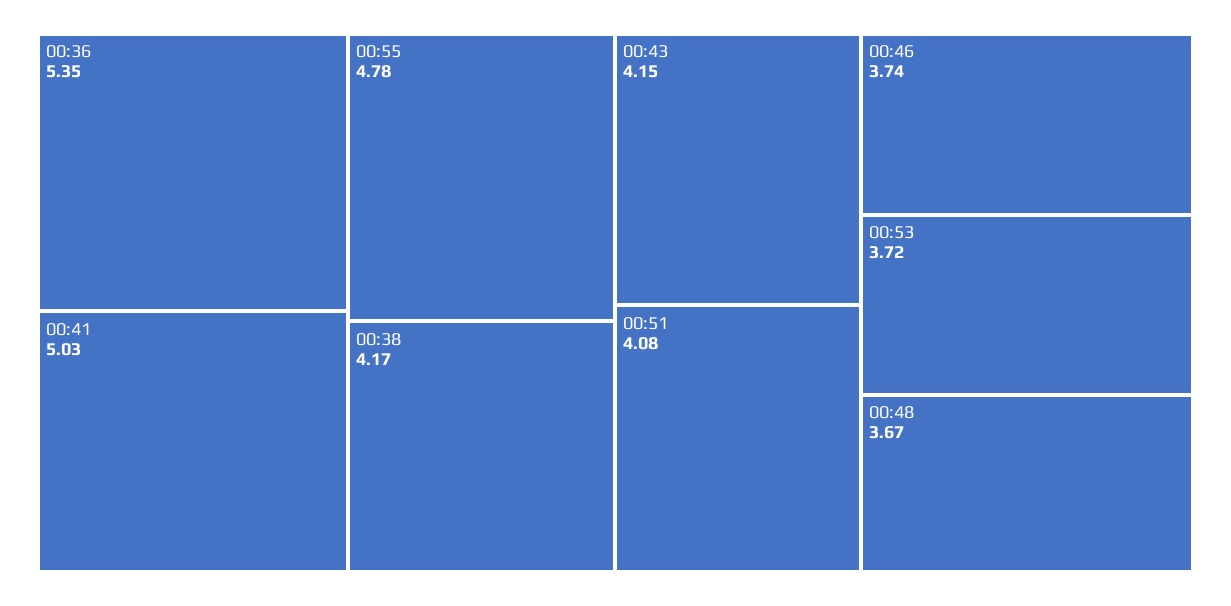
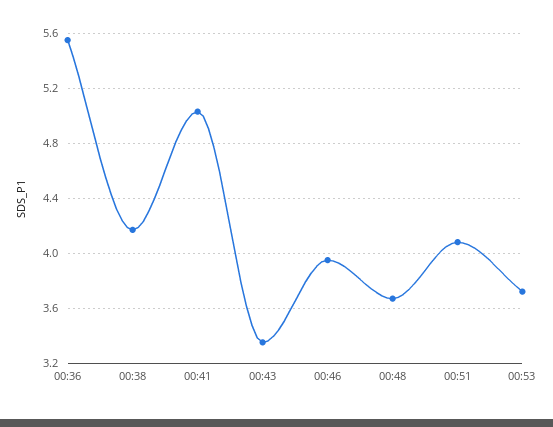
  {
-   "00:36": 5.35,
+   "00:36": 5.55,
    "00:41": 5.03,
-   "00:55": 4.78,
    "00:38": 4.17,
-   "00:43": 4.15,
+   "00:43": 3.35,
    "00:51": 4.08,
-   "00:46": 3.74,
+   "00:46": 3.95,
    "00:53": 3.72,
    "00:48": 3.67
  }

